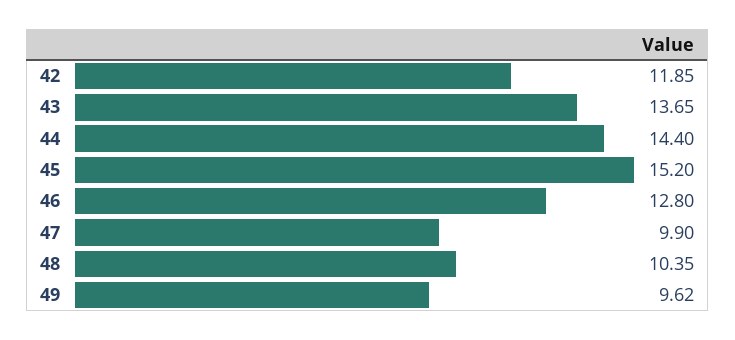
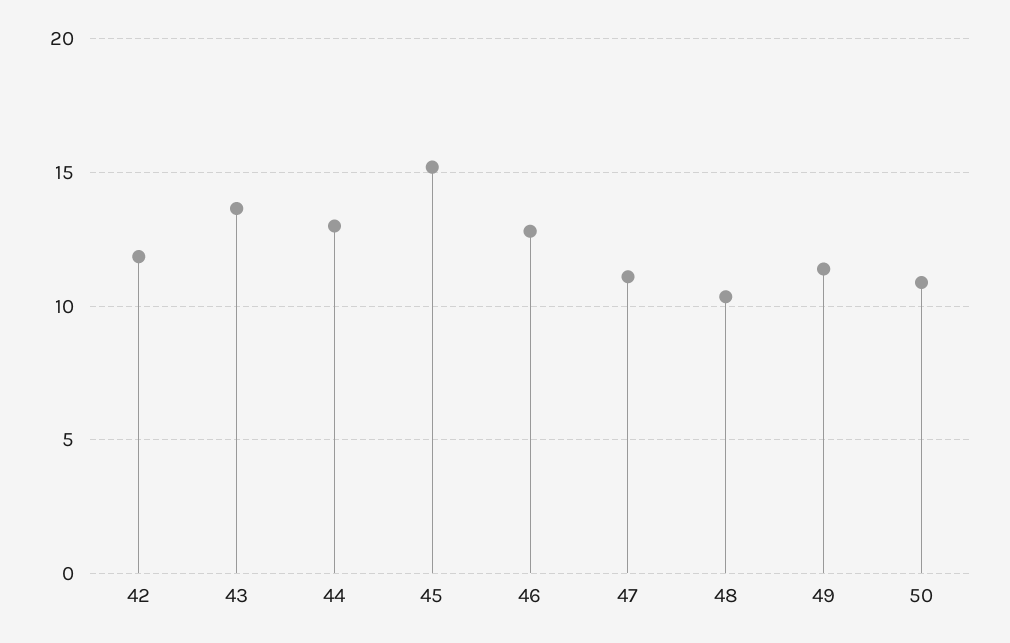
  {
    "42": 11.85,
    "43": 13.65,
-   "44": 14.4,
+   "44": 13,
    "45": 15.2,
    "46": 12.8,
-   "47": 9.9,
+   "47": 11,
    "48": 10.35,
-   "49": 9.62
+   "49": 11.5,
+   "50": 11
  }

